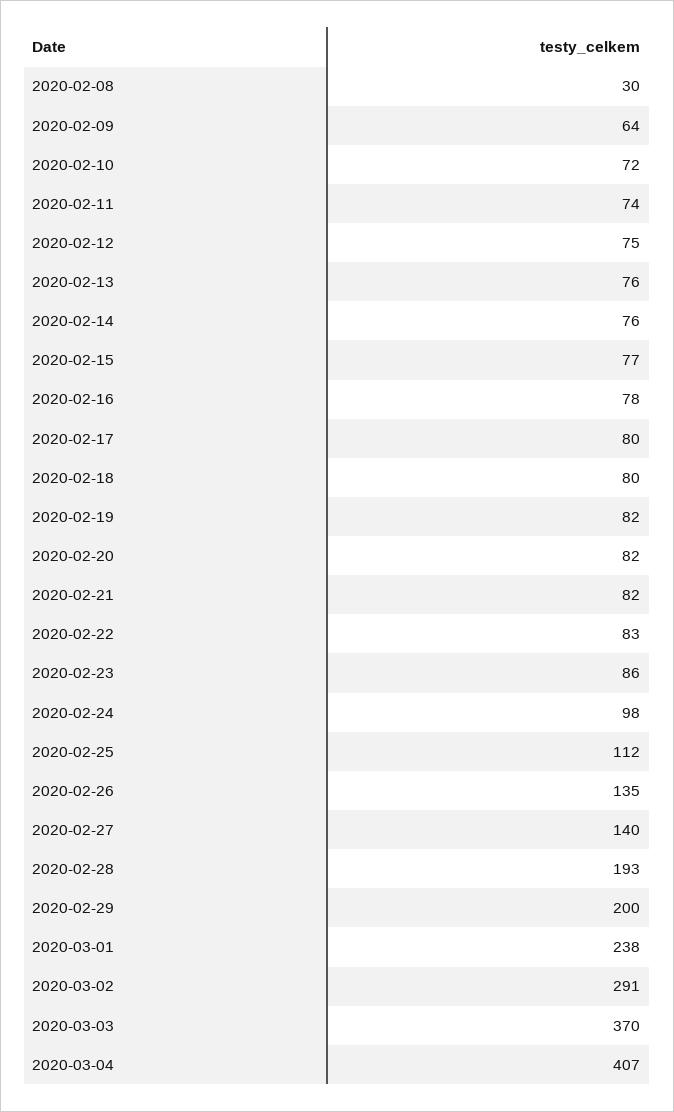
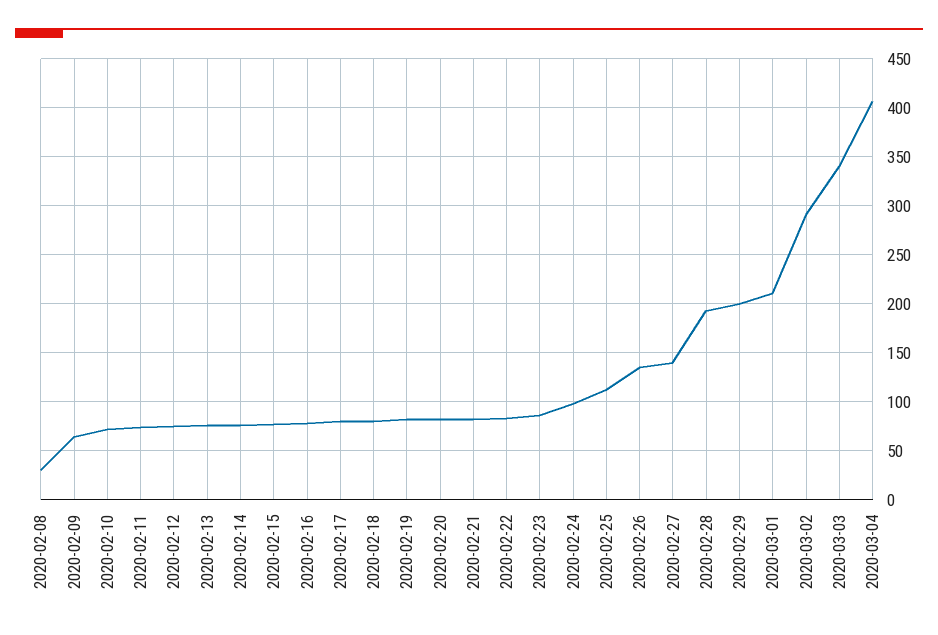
  {
    "2020-02-08": 30,
    "2020-02-09": 64,
    "2020-02-10": 72,
    "2020-02-11": 74,
    "2020-02-12": 75,
    "2020-02-13": 76,
    "2020-02-14": 76,
    "2020-02-15": 77,
    "2020-02-16": 78,
    "2020-02-17": 80,
    "2020-02-18": 80,
    "2020-02-19": 82,
    "2020-02-20": 82,
    "2020-02-21": 82,
    "2020-02-22": 83,
    "2020-02-23": 86,
    "2020-02-24": 98,
    "2020-02-25": 112,
    "2020-02-26": 135,
    "2020-02-27": 140,
    "2020-02-28": 193,
    "2020-02-29": 200,
-   "2020-03-01": 238,
+   "2020-03-01": 210,
    "2020-03-02": 291,
-   "2020-03-03": 370,
+   "2020-03-03": 340,
    "2020-03-04": 407
  }

